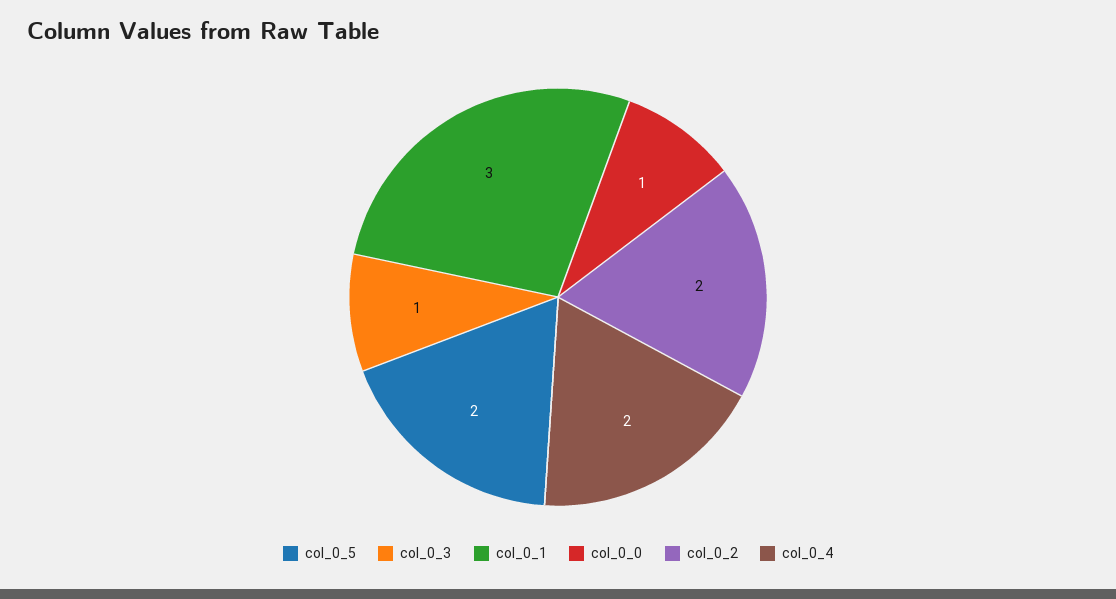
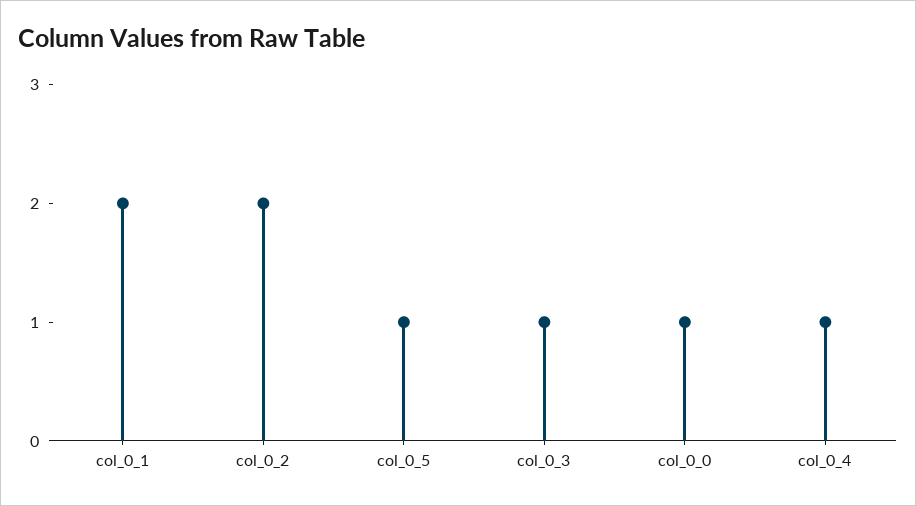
  {
-   "col_0_5": 2,
+   "col_0_5": 1,
    "col_0_3": 1,
-   "col_0_1": 3,
+   "col_0_1": 2,
    "col_0_0": 1,
    "col_0_2": 2,
-   "col_0_4": 2
+   "col_0_4": 1
  }

